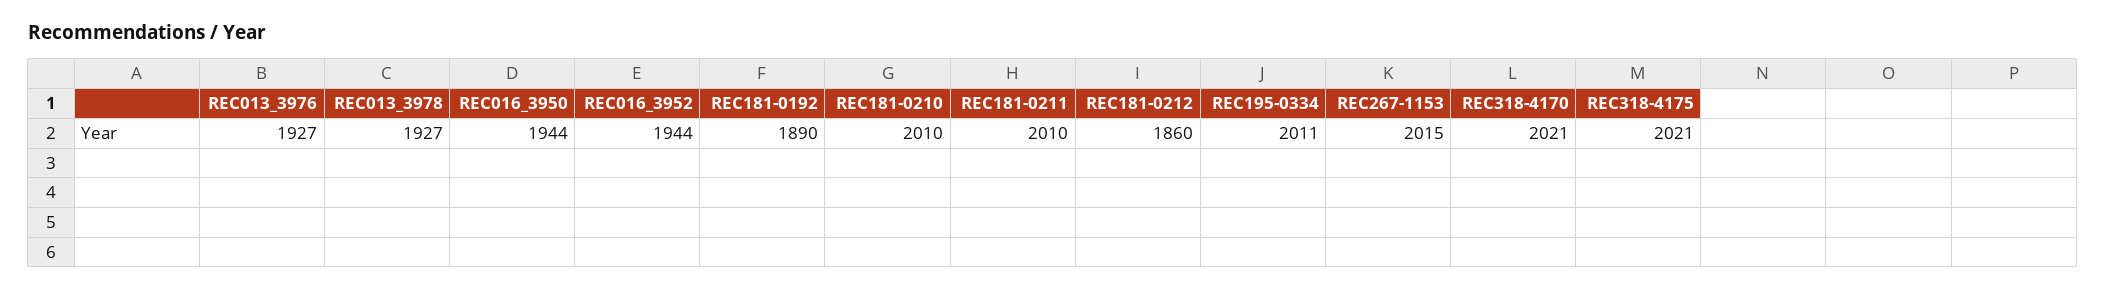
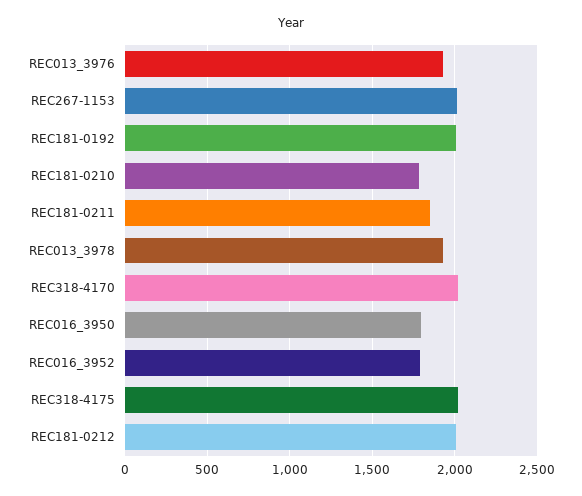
  {
    "REC013_3976": 1927,
    "REC013_3978": 1927,
-   "REC016_3950": 1944,
+   "REC016_3950": 1800,
-   "REC016_3952": 1944,
+   "REC016_3952": 1800,
-   "REC181-0192": 1890,
+   "REC181-0192": 2000,
-   "REC181-0210": 2010,
+   "REC181-0210": 1800,
-   "REC181-0211": 2010,
+   "REC181-0211": 1850,
-   "REC181-0212": 1860,
+   "REC181-0212": 2000,
-   "REC195-0334": 2011,
    "REC267-1153": 2015,
    "REC318-4170": 2021,
    "REC318-4175": 2021
  }

